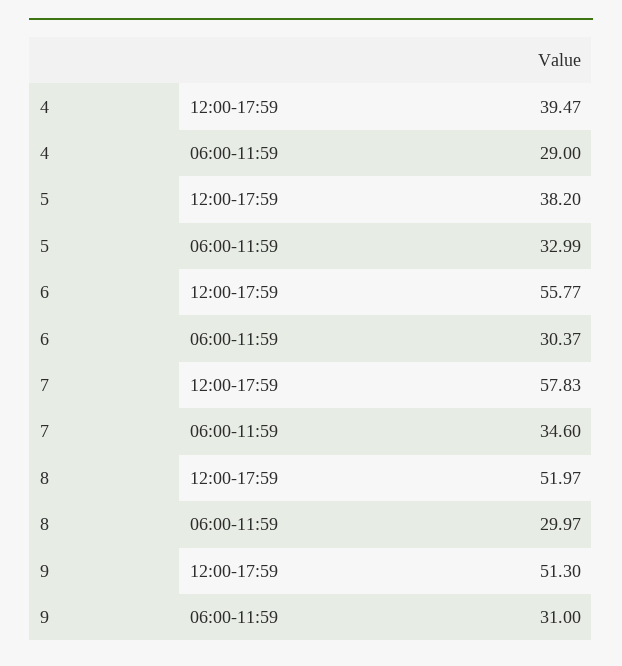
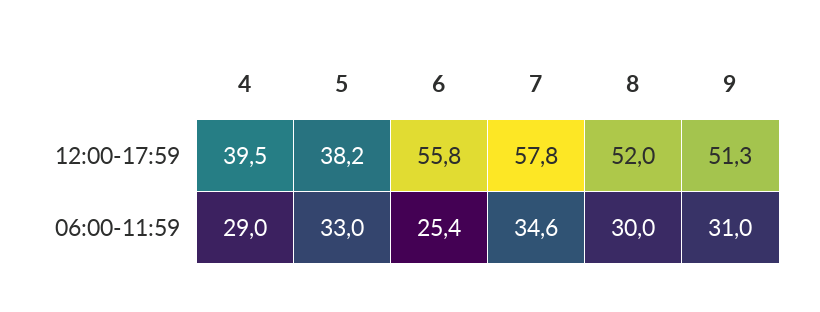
  {
    "4": {
      "12:00-17:59": 39.47,
      "06:00-11:59": 29
    },
    "5": {
      "12:00-17:59": 38.2,
      "06:00-11:59": 32.99
    },
    "6": {
      "12:00-17:59": 55.77,
-     "06:00-11:59": 30.37
+     "06:00-11:59": 25.4
    },
    "7": {
      "12:00-17:59": 57.83,
      "06:00-11:59": 34.6
    },
    "8": {
      "12:00-17:59": 51.97,
      "06:00-11:59": 29.97
    },
    "9": {
      "12:00-17:59": 51.3,
      "06:00-11:59": 31
    }
  }

